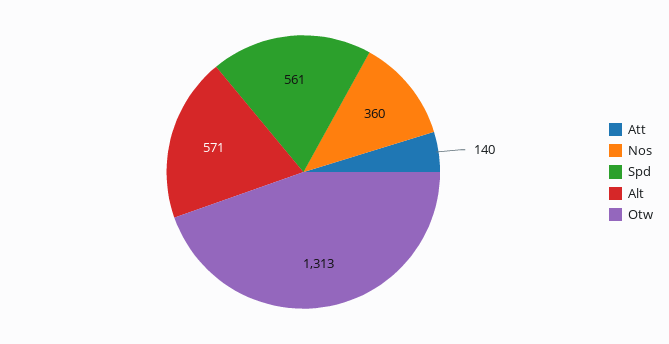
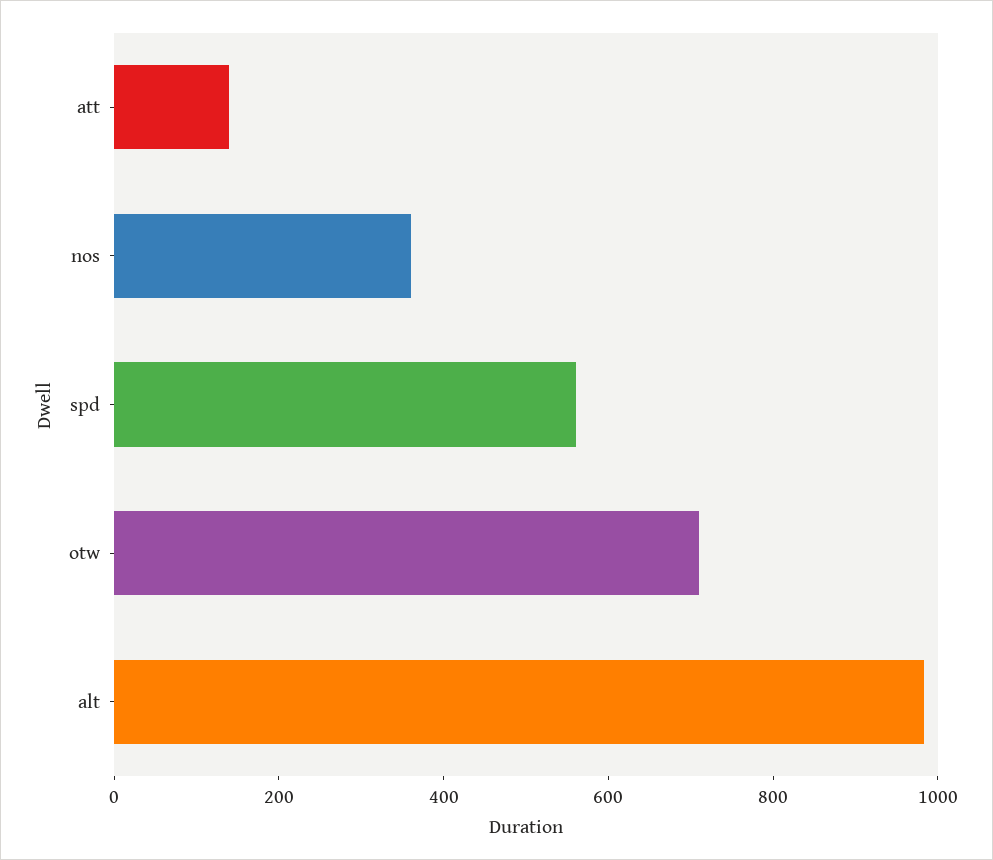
  {
    "Att": 140,
    "Nos": 360,
    "Spd": 561,
-   "Alt": 571,
+   "Alt": 1000,
-   "Otw": 1313
+   "Otw": 700
  }

